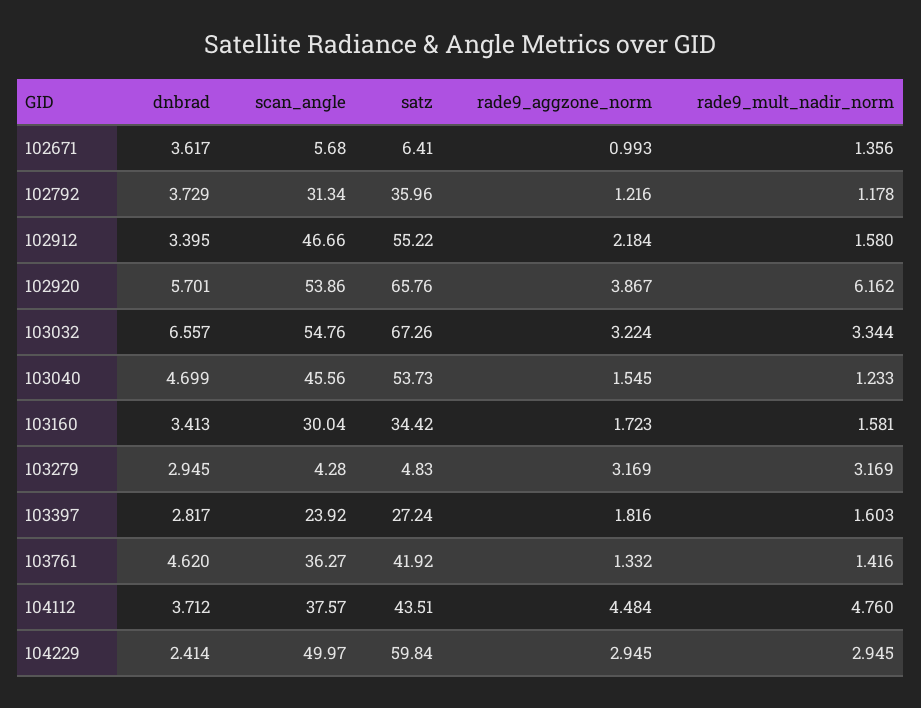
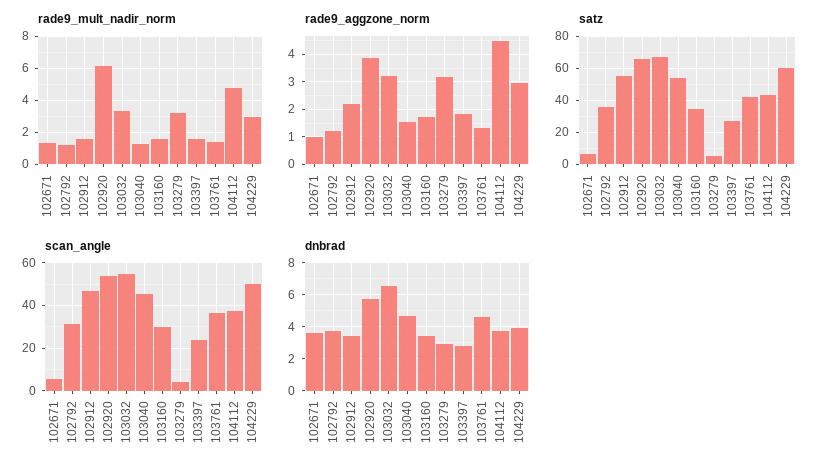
  {
    "dnbrad": {
      "102671": 3.617,
      "102792": 3.729,
      "102912": 3.395,
      "102920": 5.701,
      "103032": 6.557,
      "103040": 4.699,
      "103160": 3.413,
      "103279": 2.945,
      "103397": 2.817,
      "103761": 4.62,
      "104112": 3.712,
-     "104229": 2.414
+     "104229": 4
    },
    "scan_angle": {
      "102671": 5.68,
      "102792": 31.34,
      "102912": 46.66,
      "102920": 53.86,
      "103032": 54.76,
      "103040": 45.56,
      "103160": 30.04,
      "103279": 4.28,
      "103397": 23.92,
      "103761": 36.27,
      "104112": 37.57,
      "104229": 49.97
    },
    "satz": {
      "102671": 6.41,
      "102792": 35.96,
      "102912": 55.22,
      "102920": 65.76,
      "103032": 67.26,
      "103040": 53.73,
      "103160": 34.42,
      "103279": 4.83,
      "103397": 27.24,
      "103761": 41.92,
      "104112": 43.51,
      "104229": 59.84
    },
    "rade9_aggzone_norm": {
      "102671": 0.993,
      "102792": 1.216,
      "102912": 2.184,
      "102920": 3.867,
      "103032": 3.224,
      "103040": 1.545,
      "103160": 1.723,
      "103279": 3.169,
      "103397": 1.816,
      "103761": 1.332,
      "104112": 4.484,
      "104229": 2.945
    },
    "rade9_mult_nadir_norm": {
      "102671": 1.356,
      "102792": 1.178,
      "102912": 1.58,
      "102920": 6.162,
      "103032": 3.344,
      "103040": 1.233,
      "103160": 1.581,
      "103279": 3.169,
      "103397": 1.603,
      "103761": 1.416,
      "104112": 4.76,
      "104229": 2.945
    }
  }

